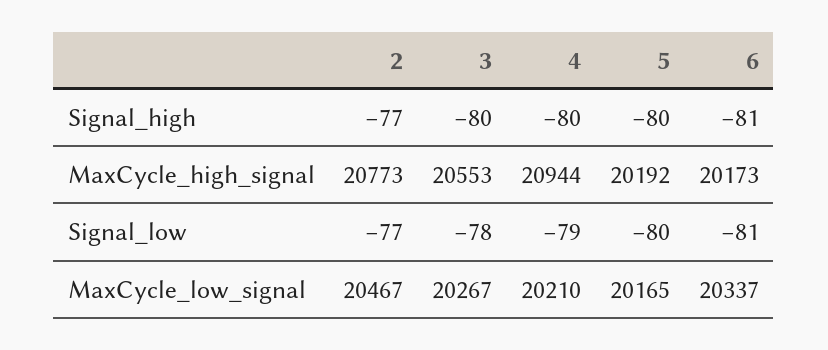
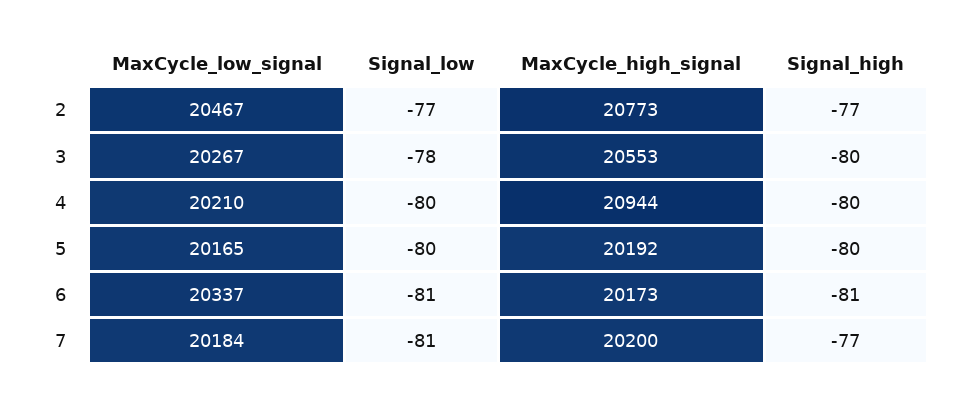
  {
    "2": {
      "Signal_high": -77,
      "MaxCycle_high_signal": 20773,
      "Signal_low": -77,
      "MaxCycle_low_signal": 20467
    },
    "3": {
      "Signal_high": -80,
      "MaxCycle_high_signal": 20553,
      "Signal_low": -78,
      "MaxCycle_low_signal": 20267
    },
    "4": {
      "Signal_high": -80,
      "MaxCycle_high_signal": 20944,
-     "Signal_low": -79,
+     "Signal_low": -80,
      "MaxCycle_low_signal": 20210
    },
    "5": {
      "Signal_high": -80,
      "MaxCycle_high_signal": 20192,
      "Signal_low": -80,
      "MaxCycle_low_signal": 20165
    },
    "6": {
      "Signal_high": -81,
      "MaxCycle_high_signal": 20173,
      "Signal_low": -81,
      "MaxCycle_low_signal": 20337
-   }
+   },
+   "7": {
+     "MaxCycle_low_signal": 20184,
+     "Signal_low": -81,
+     "MaxCycle_high_signal": 20200,
+     "Signal_high": -77
+   }
  }

